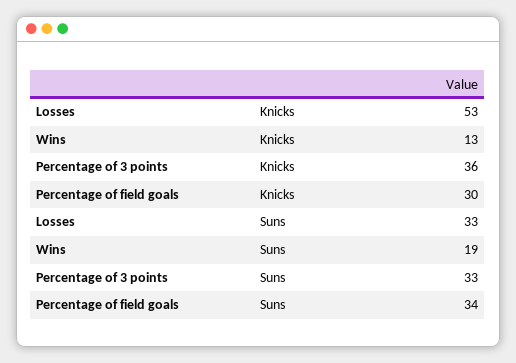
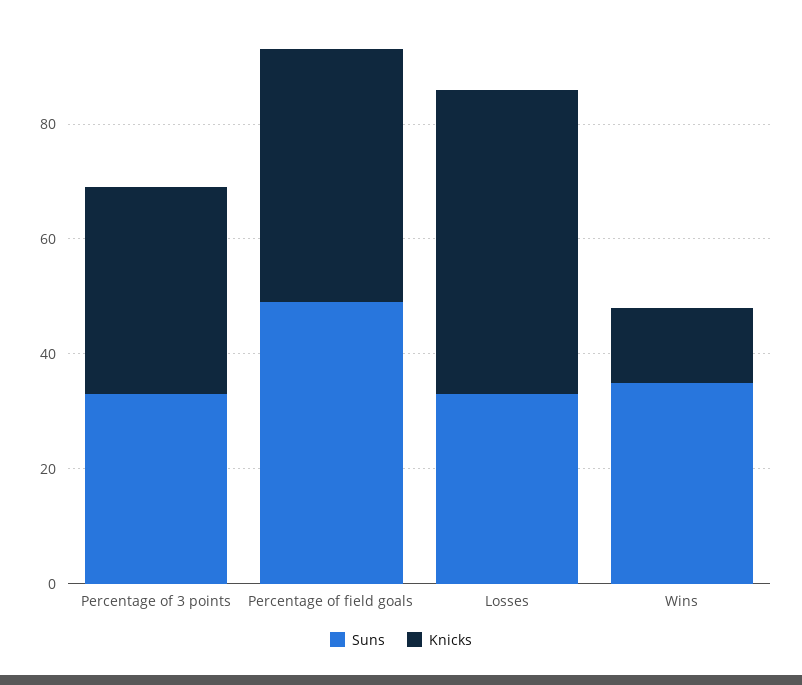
  {
    "Knicks": {
      "Losses": 53,
      "Wins": 13,
      "Percentage of 3 points": 36,
-     "Percentage of field goals": 30
+     "Percentage of field goals": 45
    },
    "Suns": {
      "Losses": 33,
-     "Wins": 19,
+     "Wins": 35,
      "Percentage of 3 points": 33,
-     "Percentage of field goals": 34
+     "Percentage of field goals": 50
    }
  }

